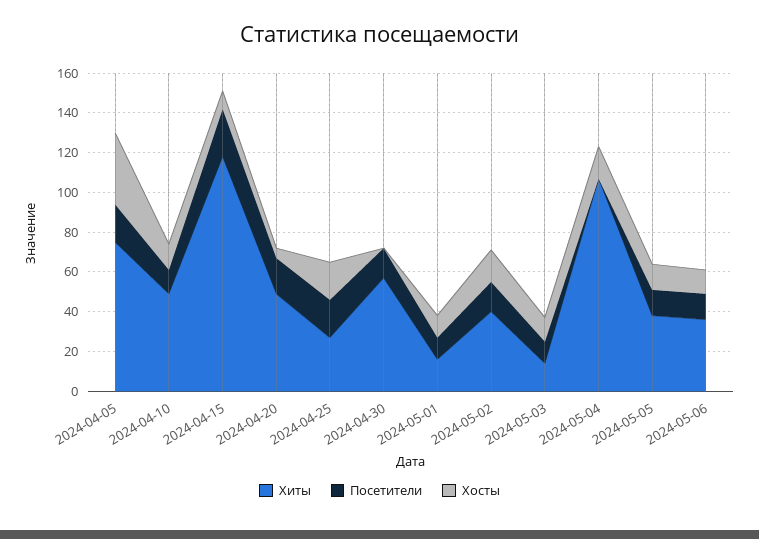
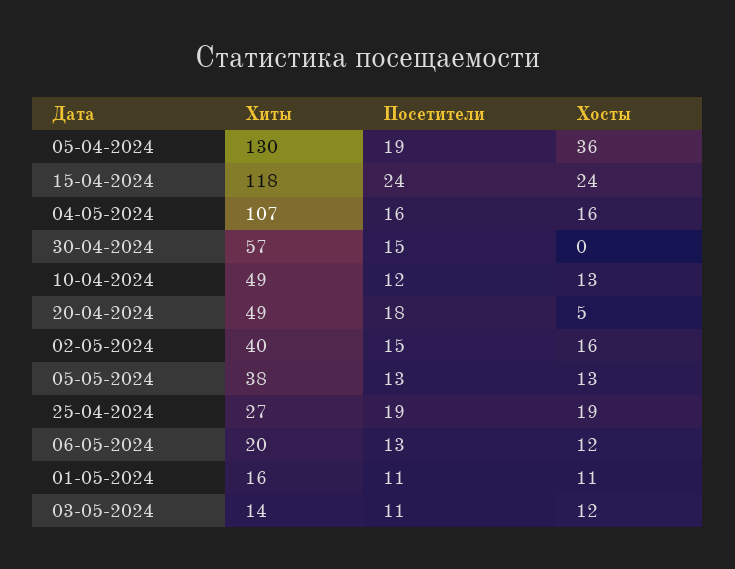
  {
    "Хиты": {
-     "2024-04-05": 75,
+     "2024-04-05": 130,
      "2024-04-10": 49,
      "2024-04-15": 118,
      "2024-04-20": 49,
      "2024-04-25": 27,
      "2024-04-30": 57,
      "2024-05-01": 16,
      "2024-05-02": 40,
      "2024-05-03": 14,
      "2024-05-04": 107,
      "2024-05-05": 38,
-     "2024-05-06": 35
+     "2024-05-06": 20
    },
    "Посетители": {
      "2024-04-05": 19,
      "2024-04-10": 12,
      "2024-04-15": 24,
      "2024-04-20": 18,
      "2024-04-25": 19,
      "2024-04-30": 15,
      "2024-05-01": 11,
      "2024-05-02": 15,
      "2024-05-03": 11,
-     "2024-05-04": 0,
+     "2024-05-04": 16,
      "2024-05-05": 13,
      "2024-05-06": 13
    },
    "Хосты": {
      "2024-04-05": 36,
      "2024-04-10": 13,
-     "2024-04-15": 10,
+     "2024-04-15": 24,
      "2024-04-20": 5,
      "2024-04-25": 19,
      "2024-04-30": 0,
      "2024-05-01": 11,
      "2024-05-02": 16,
      "2024-05-03": 12,
      "2024-05-04": 16,
      "2024-05-05": 13,
      "2024-05-06": 12
    }
  }

